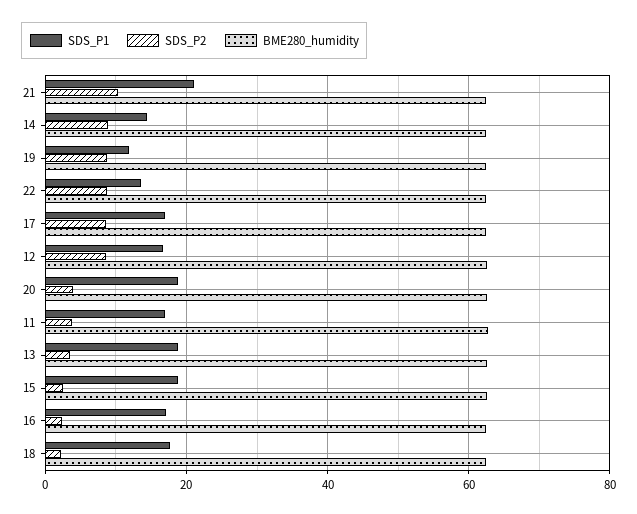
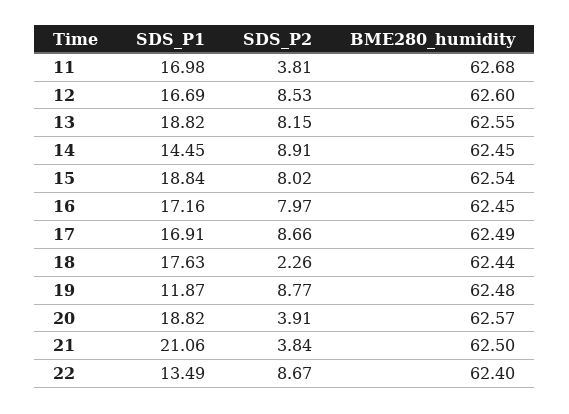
  {
    "SDS_P1": {
      "21": 21.06,
      "14": 14.45,
      "19": 11.87,
      "22": 13.49,
      "17": 16.91,
      "12": 16.69,
      "20": 18.82,
      "11": 16.98,
      "13": 18.82,
      "15": 18.84,
      "16": 17.16,
      "18": 17.63
    },
    "SDS_P2": {
-     "21": 10,
+     "21": 3.84,
      "14": 8.91,
      "19": 8.77,
      "22": 8.67,
      "17": 8.66,
      "12": 8.53,
      "20": 3.91,
      "11": 3.81,
-     "13": 4,
+     "13": 8.15,
-     "15": 2,
+     "15": 8.02,
-     "16": 2,
+     "16": 7.97,
      "18": 2.26
    },
    "BME280_humidity": {
      "21": 62.5,
      "14": 62.45,
      "19": 62.48,
      "22": 62.4,
      "17": 62.49,
      "12": 62.6,
      "20": 62.57,
      "11": 62.68,
      "13": 62.55,
      "15": 62.54,
      "16": 62.45,
      "18": 62.44
    }
  }

